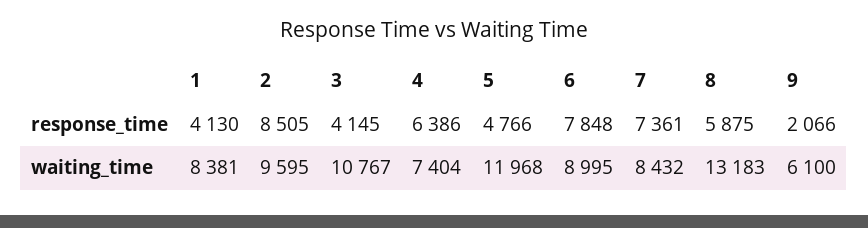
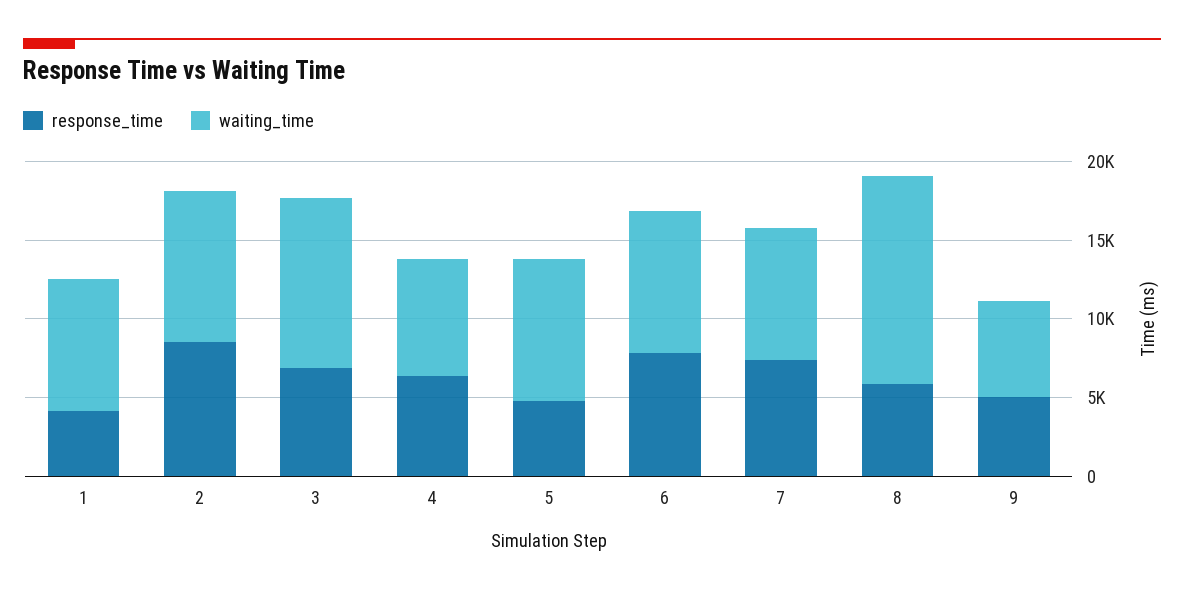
  {
    "response_time": {
      "1": 4130,
      "2": 8505,
-     "3": 4145,
+     "3": 7000,
      "4": 6386,
      "5": 4766,
      "6": 7848,
      "7": 7361,
      "8": 5875,
-     "9": 2066
+     "9": 5000
    },
    "waiting_time": {
      "1": 8381,
      "2": 9595,
      "3": 10767,
      "4": 7404,
-     "5": 11968,
+     "5": 9000,
      "6": 8995,
      "7": 8432,
      "8": 13183,
      "9": 6100
    }
  }

